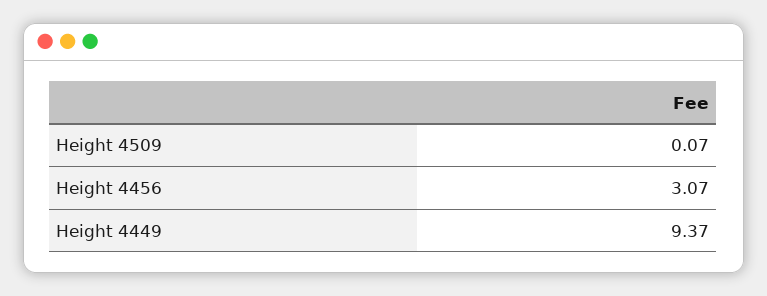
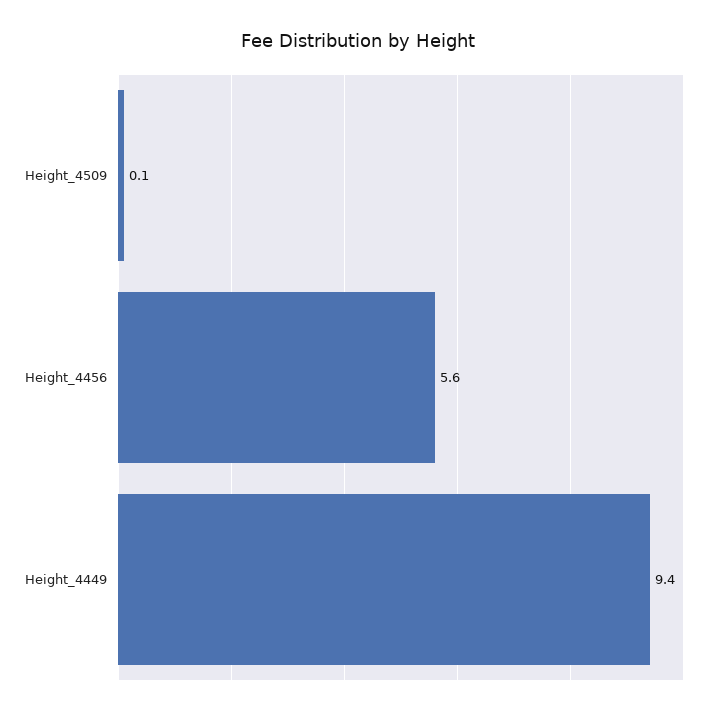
  {
    "Height 4509": 0.07,
-   "Height 4456": 3.07,
+   "Height 4456": 5.6,
    "Height 4449": 9.37
  }

